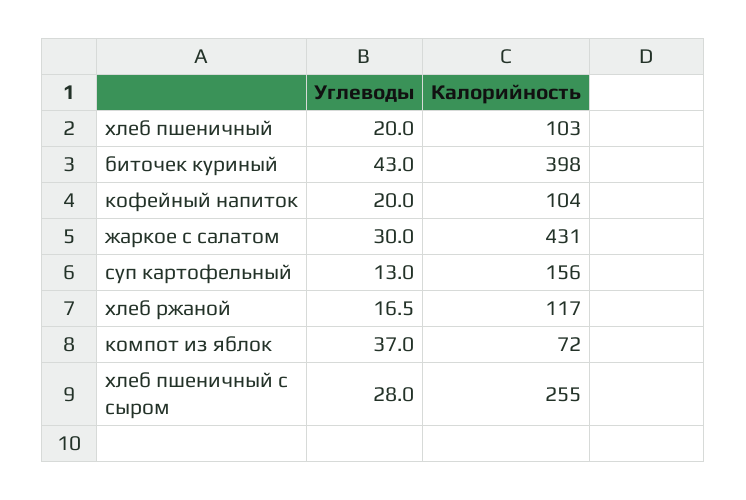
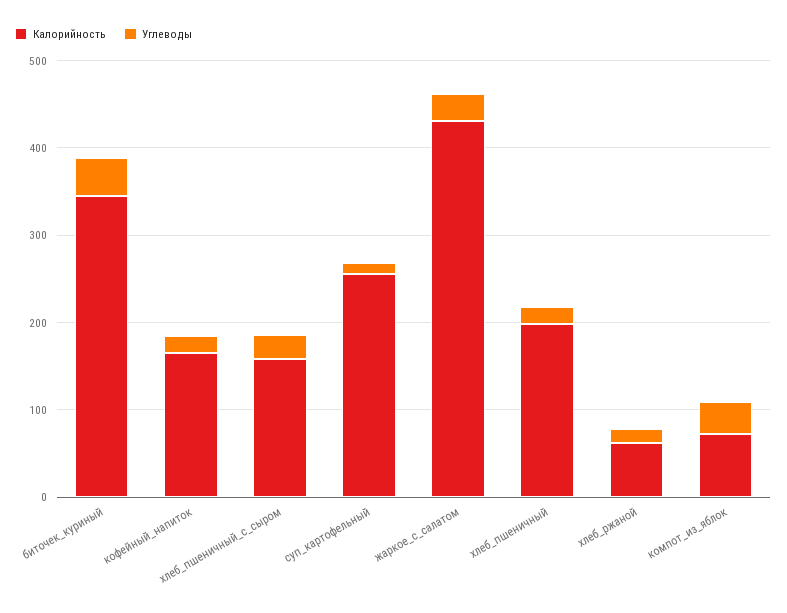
  {
    "Углеводы": {
      "хлеб пшеничный": 20,
      "биточек куриный": 43,
      "кофейный напиток": 20,
      "жаркое с салатом": 30,
      "суп картофельный": 13,
      "хлеб ржаной": 16.5,
      "компот из яблок": 37,
      "хлеб пшеничный с сыром": 28
    },
    "Калорийность": {
-     "хлеб пшеничный": 103,
+     "хлеб пшеничный": 200,
-     "биточек куриный": 398,
+     "биточек куриный": 340,
-     "кофейный напиток": 104,
+     "кофейный напиток": 160,
      "жаркое с салатом": 431,
-     "суп картофельный": 156,
+     "суп картофельный": 260,
-     "хлеб ржаной": 117,
+     "хлеб ржаной": 60,
      "компот из яблок": 72,
-     "хлеб пшеничный с сыром": 255
+     "хлеб пшеничный с сыром": 160
    }
  }

